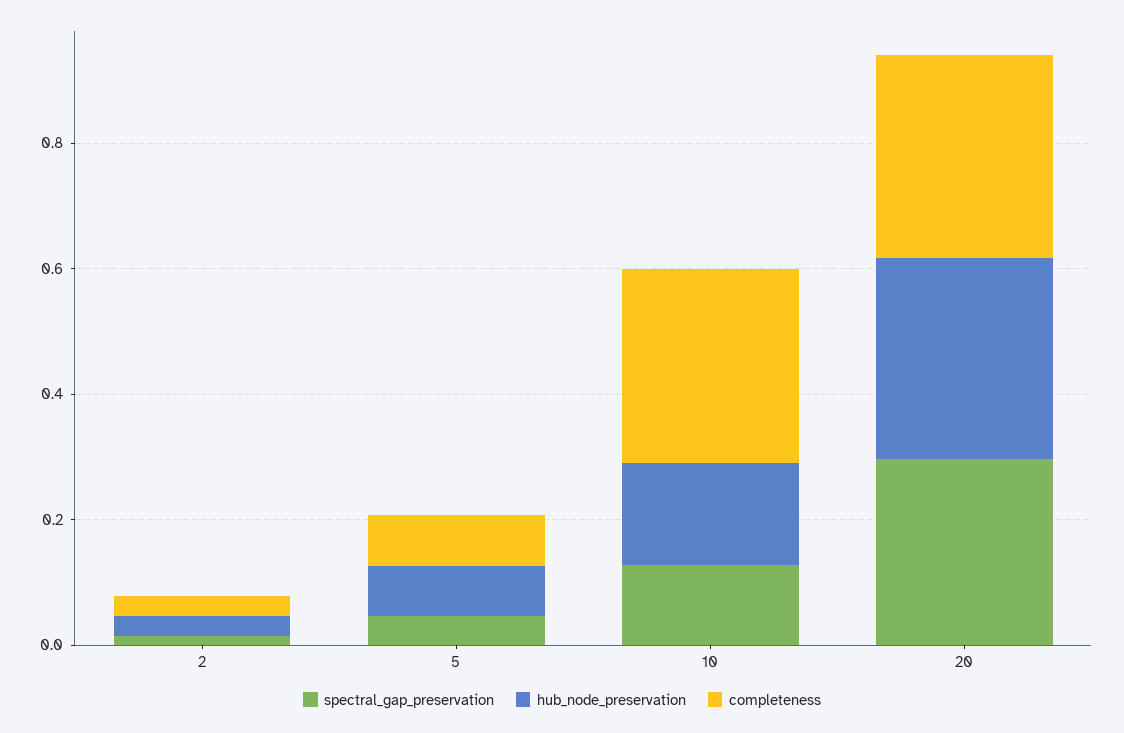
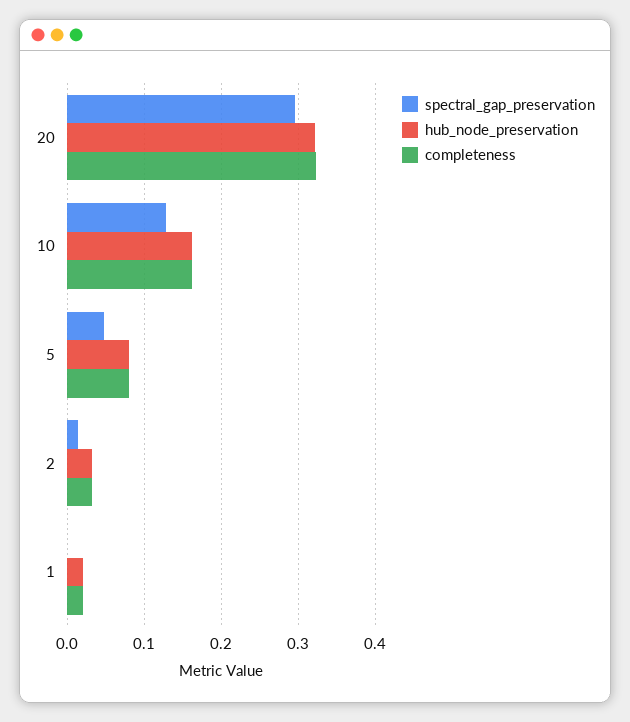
  {
    "spectral_gap_preservation": {
      "2": 0.01,
      "5": 0.05,
      "10": 0.13,
-     "20": 0.3
+     "20": 0.3,
+     "1": 0
    },
    "hub_node_preservation": {
      "2": 0.03,
      "5": 0.08,
      "10": 0.16,
-     "20": 0.32
+     "20": 0.32,
+     "1": 0.02
    },
    "completeness": {
      "2": 0.03,
      "5": 0.08,
-     "10": 0.3,
+     "10": 0.16,
-     "20": 0.32
+     "20": 0.32,
+     "1": 0.02
    }
  }

